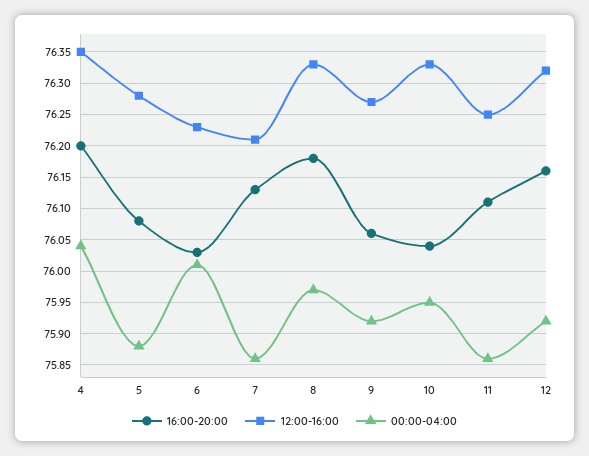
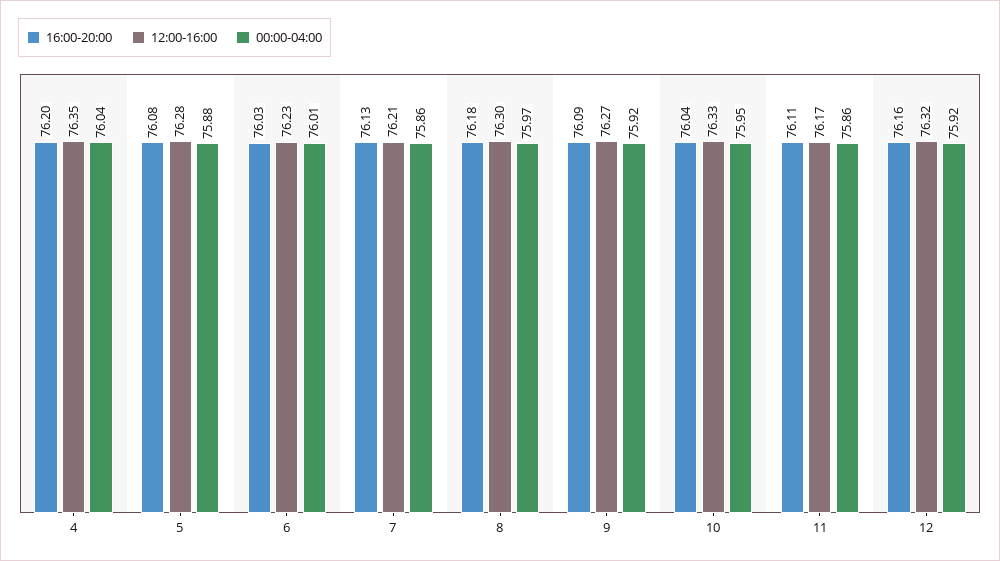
  {
    "16:00-20:00": {
      "4": 76.2,
      "5": 76.08,
      "6": 76.03,
      "7": 76.13,
      "8": 76.18,
-     "9": 76.06,
+     "9": 76.09,
      "10": 76.04,
      "11": 76.11,
      "12": 76.16
    },
    "12:00-16:00": {
      "4": 76.35,
      "5": 76.28,
      "6": 76.23,
      "7": 76.21,
-     "8": 76.33,
+     "8": 76.3,
      "9": 76.27,
      "10": 76.33,
-     "11": 76.25,
+     "11": 76.17,
      "12": 76.32
    },
    "00:00-04:00": {
      "4": 76.04,
      "5": 75.88,
      "6": 76.01,
      "7": 75.86,
      "8": 75.97,
      "9": 75.92,
      "10": 75.95,
      "11": 75.86,
      "12": 75.92
    }
  }

